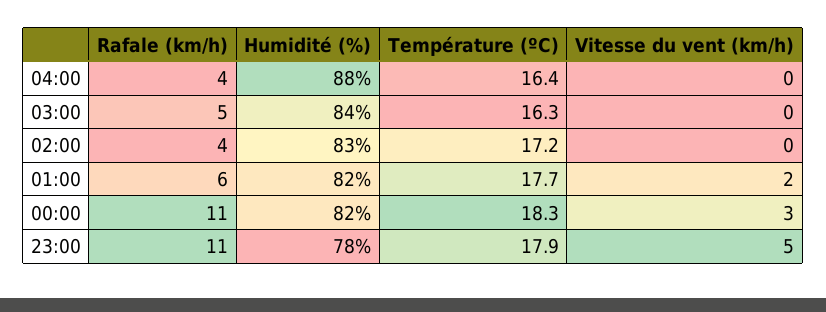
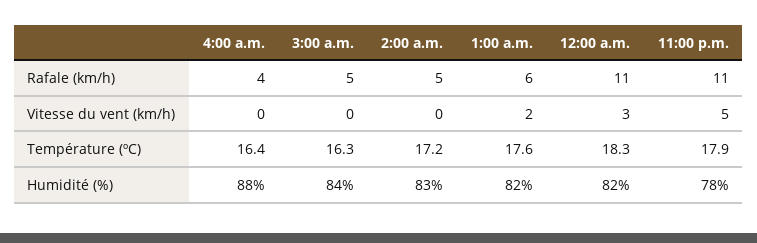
  {
    "Rafale (km/h)": {
      "04:00": 4,
      "03:00": 5,
-     "02:00": 4,
+     "02:00": 5,
      "01:00": 6,
      "00:00": 11,
      "23:00": 11
    },
    "Humidité (%)": {
      "04:00": 88,
      "03:00": 84,
      "02:00": 83,
      "01:00": 82,
      "00:00": 82,
      "23:00": 78
    },
    "Température (ºC)": {
      "04:00": 16.4,
      "03:00": 16.3,
      "02:00": 17.2,
-     "01:00": 17.7,
+     "01:00": 17.6,
      "00:00": 18.3,
      "23:00": 17.9
    },
    "Vitesse du vent (km/h)": {
      "04:00": 0,
      "03:00": 0,
      "02:00": 0,
      "01:00": 2,
      "00:00": 3,
      "23:00": 5
    }
  }

